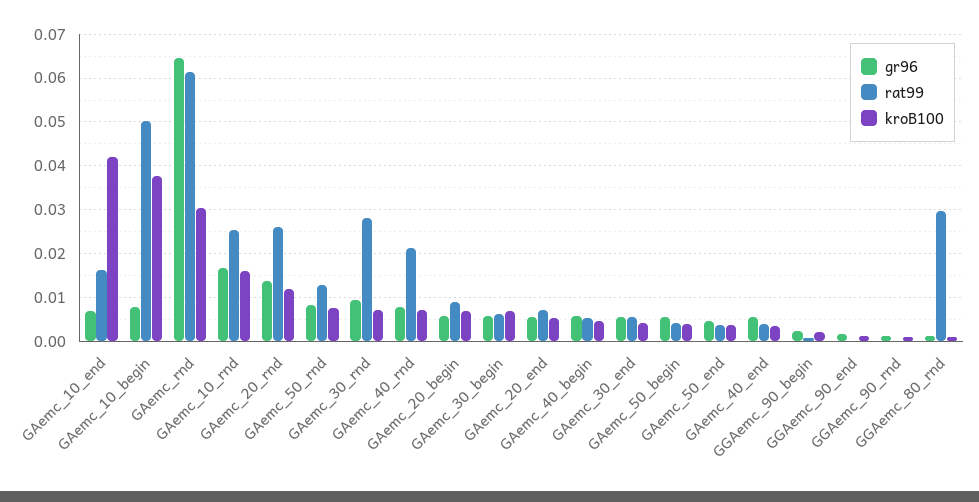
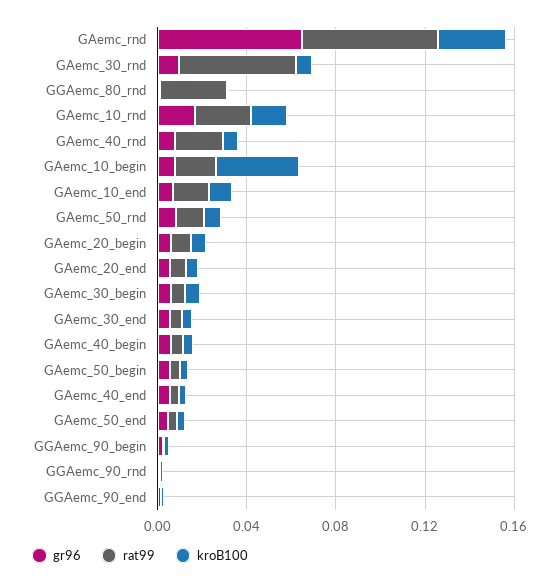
  {
    "gr96": {
      "GAemc_10_end": 0.008,
      "GAemc_10_begin": 0.008,
      "GAemc_rnd": 0.064,
      "GAemc_10_rnd": 0.016,
-     "GAemc_20_rnd": 0.014,
      "GAemc_50_rnd": 0.008,
      "GAemc_30_rnd": 0.01,
      "GAemc_40_rnd": 0.008,
      "GAemc_20_begin": 0.006,
      "GAemc_30_begin": 0.006,
      "GAemc_20_end": 0.006,
      "GAemc_40_begin": 0.006,
      "GAemc_30_end": 0.006,
      "GAemc_50_begin": 0.006,
      "GAemc_50_end": 0.004,
      "GAemc_40_end": 0.006,
      "GGAemc_90_begin": 0.002,
      "GGAemc_90_end": 0.002,
      "GGAemc_90_rnd": 0.002,
      "GGAemc_80_rnd": 0.002
    },
    "rat99": {
      "GAemc_10_end": 0.016,
-     "GAemc_10_begin": 0.05,
+     "GAemc_10_begin": 0.02,
      "GAemc_rnd": 0.062,
      "GAemc_10_rnd": 0.026,
-     "GAemc_20_rnd": 0.026,
      "GAemc_50_rnd": 0.012,
-     "GAemc_30_rnd": 0.028,
+     "GAemc_30_rnd": 0.05,
      "GAemc_40_rnd": 0.022,
      "GAemc_20_begin": 0.01,
      "GAemc_30_begin": 0.006,
      "GAemc_20_end": 0.008,
      "GAemc_40_begin": 0.006,
      "GAemc_30_end": 0.006,
      "GAemc_50_begin": 0.004,
      "GAemc_50_end": 0.004,
      "GAemc_40_end": 0.004,
      "GGAemc_90_begin": 0,
      "GGAemc_90_end": 0,
      "GGAemc_90_rnd": 0,
      "GGAemc_80_rnd": 0.03
    },
    "kroB100": {
-     "GAemc_10_end": 0.042,
+     "GAemc_10_end": 0.01,
      "GAemc_10_begin": 0.038,
      "GAemc_rnd": 0.03,
      "GAemc_10_rnd": 0.016,
-     "GAemc_20_rnd": 0.012,
      "GAemc_50_rnd": 0.008,
      "GAemc_30_rnd": 0.008,
      "GAemc_40_rnd": 0.008,
      "GAemc_20_begin": 0.008,
      "GAemc_30_begin": 0.008,
      "GAemc_20_end": 0.006,
      "GAemc_40_begin": 0.004,
      "GAemc_30_end": 0.004,
      "GAemc_50_begin": 0.004,
      "GAemc_50_end": 0.004,
      "GAemc_40_end": 0.004,
      "GGAemc_90_begin": 0.002,
      "GGAemc_90_end": 0.002,
      "GGAemc_90_rnd": 0.002,
      "GGAemc_80_rnd": 0
    }
  }

